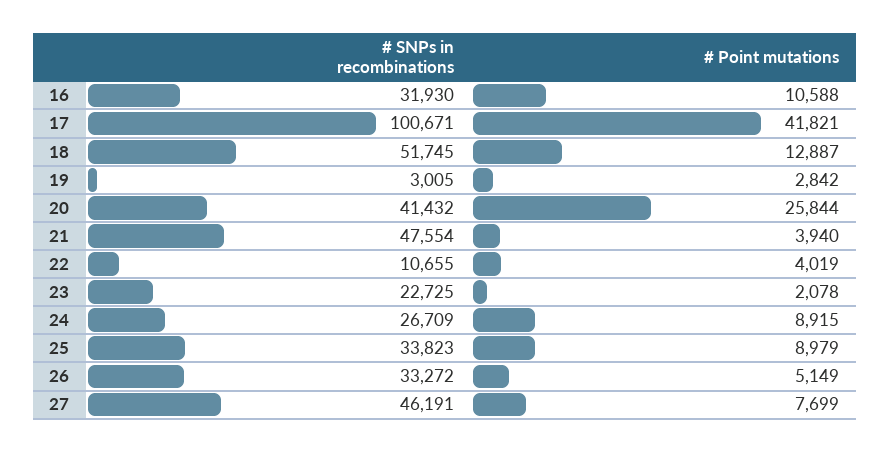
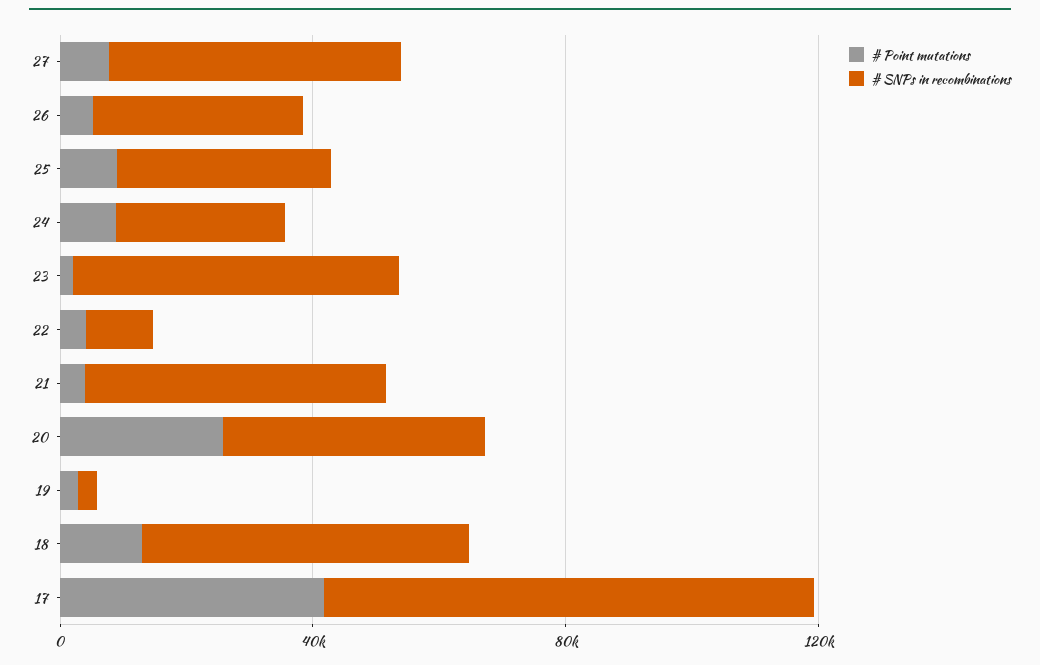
  {
    "# SNPs in recombinations": {
-     "16": 31930,
-     "17": 100671,
+     "17": 80000,
      "18": 51745,
      "19": 3005,
      "20": 41432,
      "21": 47554,
      "22": 10655,
-     "23": 22725,
+     "23": 50000,
      "24": 26709,
      "25": 33823,
      "26": 33272,
      "27": 46191
    },
    "# Point mutations": {
-     "16": 10588,
      "17": 41821,
      "18": 12887,
      "19": 2842,
      "20": 25844,
      "21": 3940,
      "22": 4019,
      "23": 2078,
      "24": 8915,
      "25": 8979,
      "26": 5149,
      "27": 7699
    }
  }

